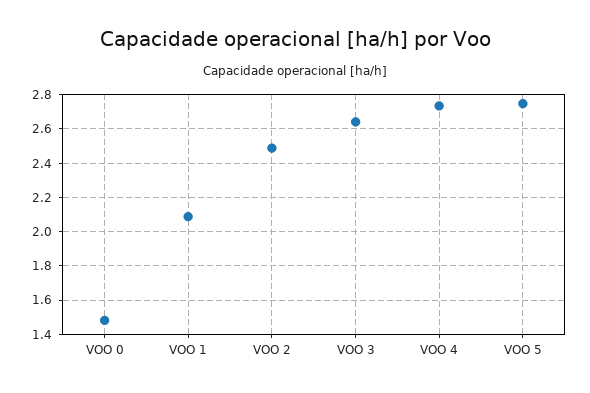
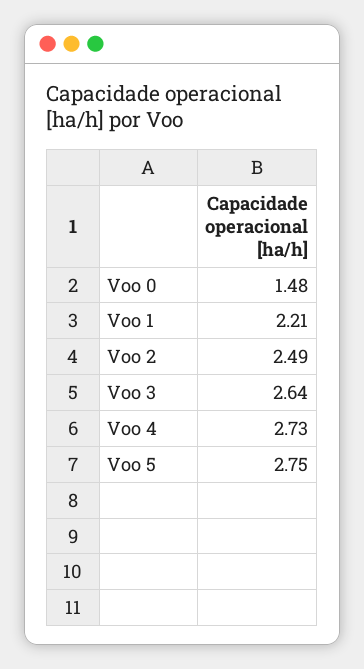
  {
    "VOO 0": 1.48,
-   "VOO 1": 2.1,
+   "VOO 1": 2.21,
    "VOO 2": 2.49,
    "VOO 3": 2.64,
    "VOO 4": 2.73,
    "VOO 5": 2.75
  }

